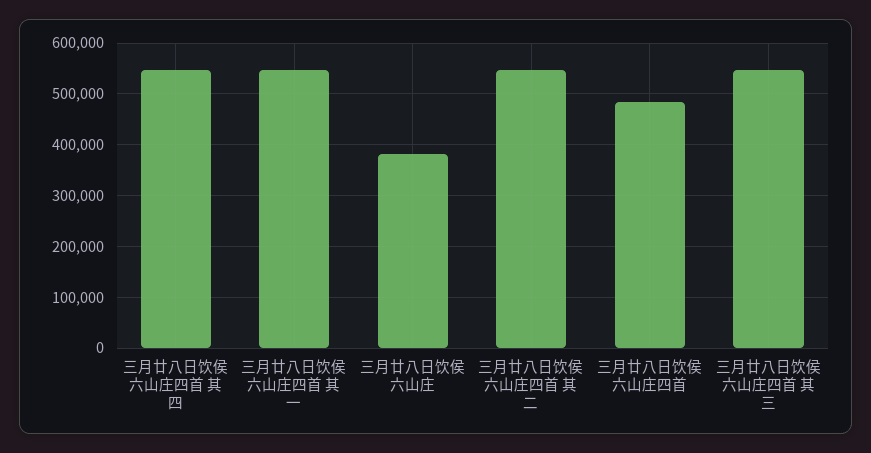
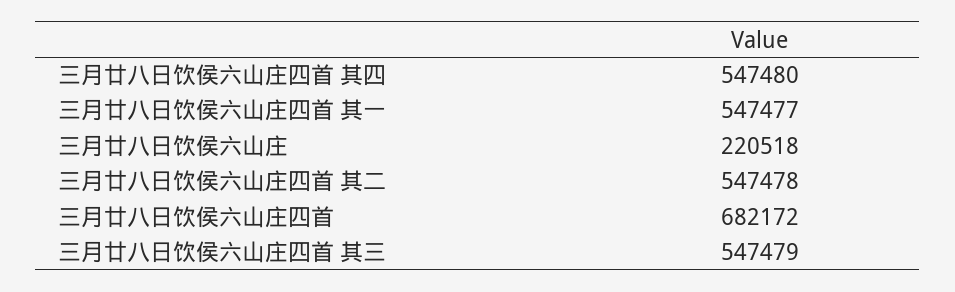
  {
    "三月廿八日饮侯六山庄四首 其四": 547480,
    "三月廿八日饮侯六山庄四首 其一": 547477,
-   "三月廿八日饮侯六山庄": 380000,
+   "三月廿八日饮侯六山庄": 220518,
    "三月廿八日饮侯六山庄四首 其二": 547478,
-   "三月廿八日饮侯六山庄四首": 480000,
+   "三月廿八日饮侯六山庄四首": 682172,
    "三月廿八日饮侯六山庄四首 其三": 547479
  }

